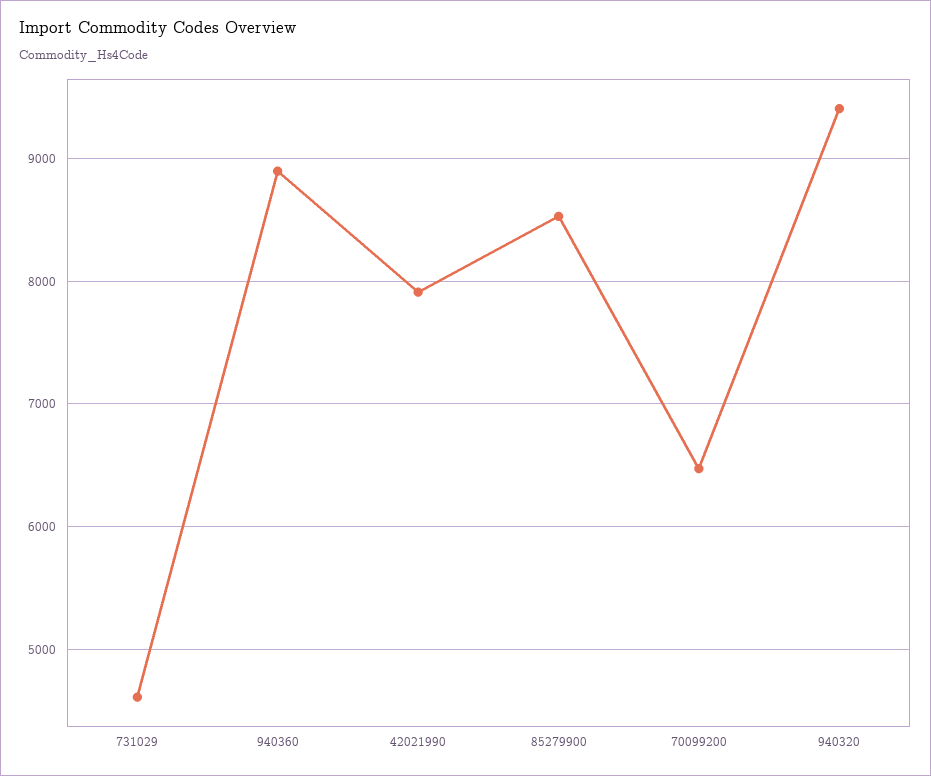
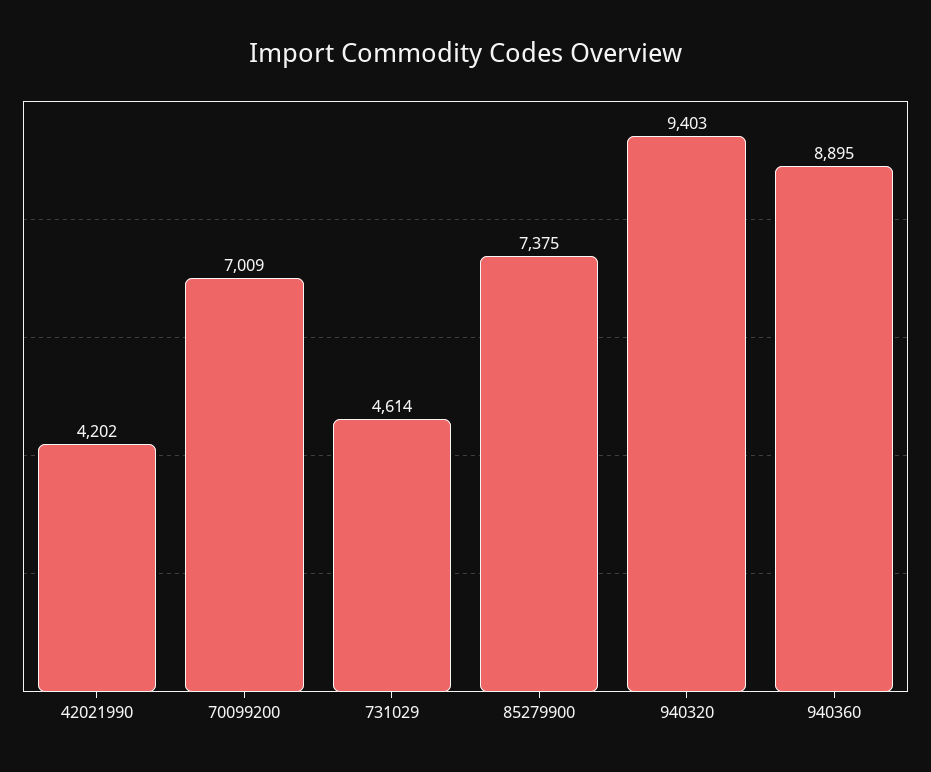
  {
    "731029": 4614,
    "940360": 8895,
-   "42021990": 7900,
+   "42021990": 4202,
-   "85279900": 8500,
+   "85279900": 7375,
-   "70099200": 6500,
+   "70099200": 7009,
    "940320": 9403
  }

